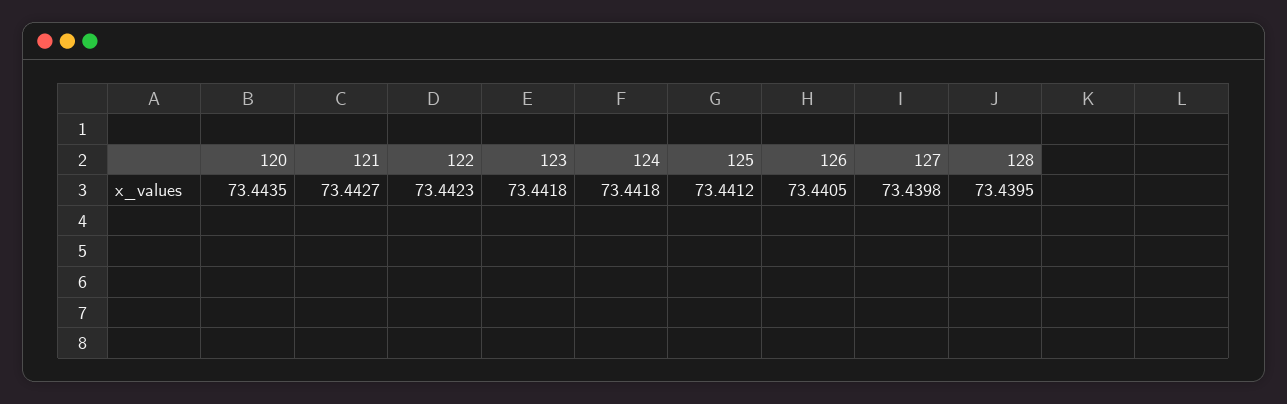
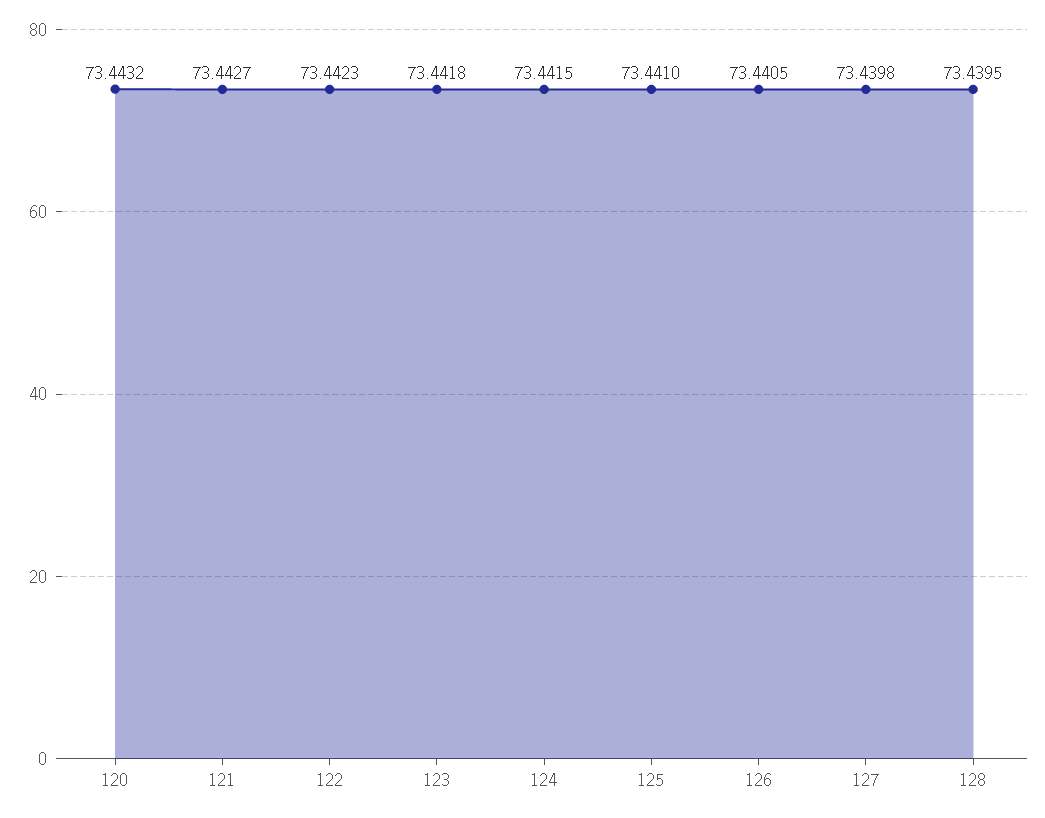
  {
-   "120": 73.4435,
+   "120": 73.4432,
    "121": 73.4427,
    "122": 73.4423,
    "123": 73.4418,
-   "124": 73.4418,
+   "124": 73.4415,
-   "125": 73.4412,
+   "125": 73.441,
    "126": 73.4405,
    "127": 73.4398,
    "128": 73.4395
  }

